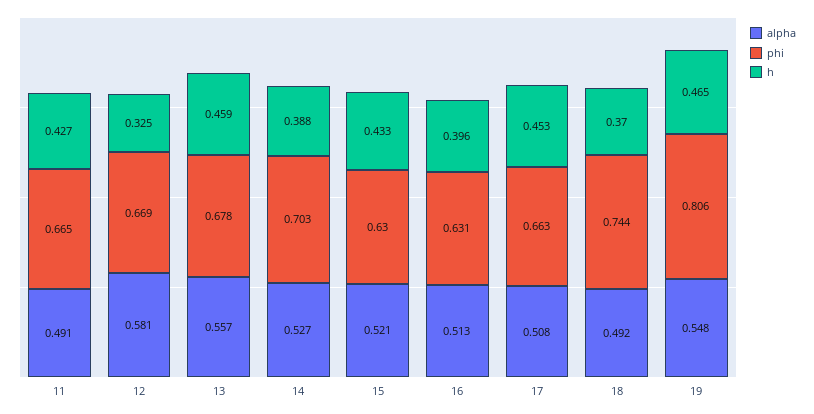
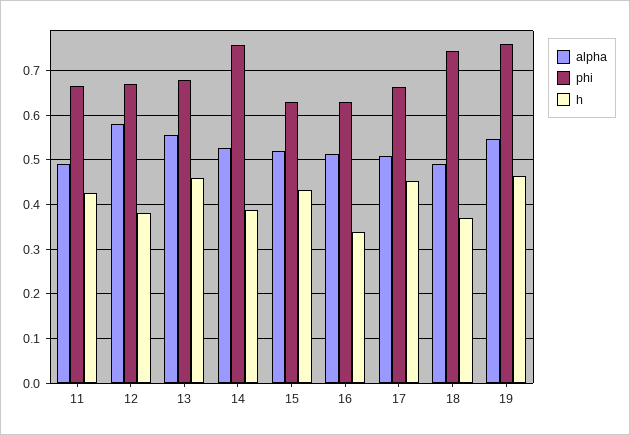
  {
    "alpha": {
      "11": 0.491,
      "12": 0.581,
      "13": 0.557,
      "14": 0.527,
      "15": 0.521,
      "16": 0.513,
      "17": 0.508,
      "18": 0.492,
      "19": 0.548
    },
    "phi": {
      "11": 0.665,
      "12": 0.669,
      "13": 0.678,
-     "14": 0.703,
+     "14": 0.76,
      "15": 0.63,
      "16": 0.631,
      "17": 0.663,
      "18": 0.744,
-     "19": 0.806
+     "19": 0.76
    },
    "h": {
      "11": 0.427,
-     "12": 0.325,
+     "12": 0.38,
      "13": 0.459,
      "14": 0.388,
      "15": 0.433,
-     "16": 0.396,
+     "16": 0.34,
      "17": 0.453,
      "18": 0.37,
      "19": 0.465
    }
  }

